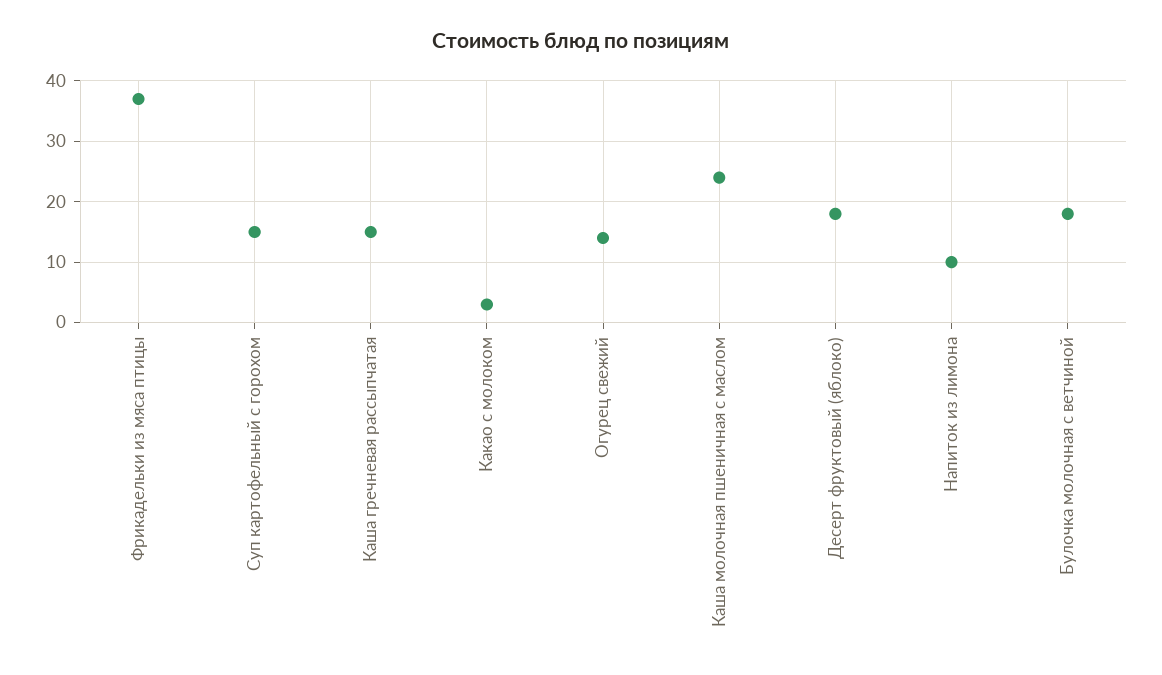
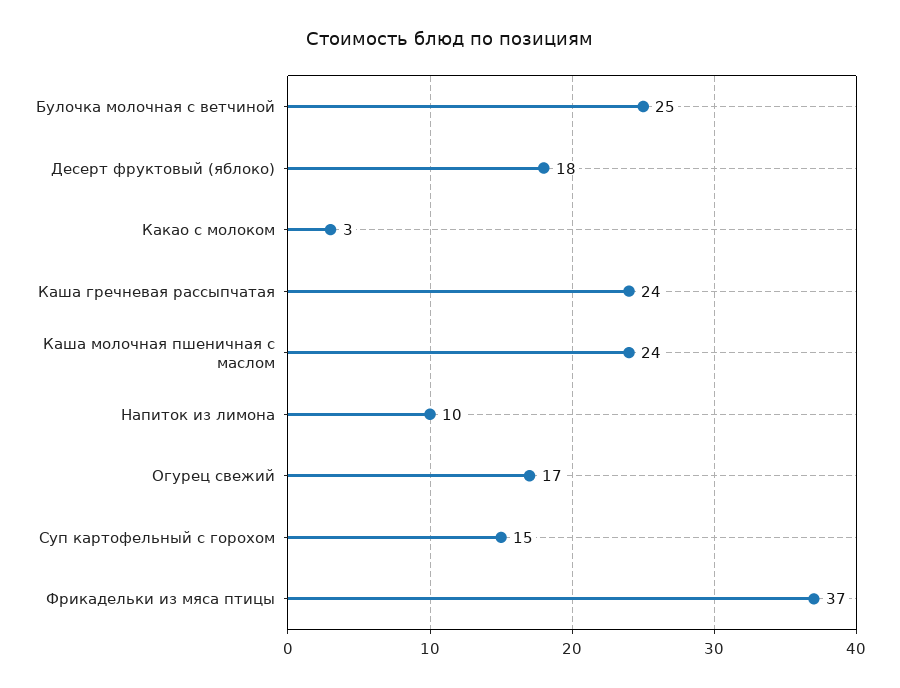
  {
    "Фрикадельки из мяса птицы": 37,
    "Суп картофельный с горохом": 15,
-   "Каша гречневая рассыпчатая": 15,
+   "Каша гречневая рассыпчатая": 24,
    "Какао с молоком": 3,
-   "Огурец свежий": 14,
+   "Огурец свежий": 17,
    "Каша молочная пшеничная с маслом": 24,
    "Десерт фруктовый (яблоко)": 18,
    "Напиток из лимона": 10,
-   "Булочка молочная с ветчиной": 18
+   "Булочка молочная с ветчиной": 25
  }

